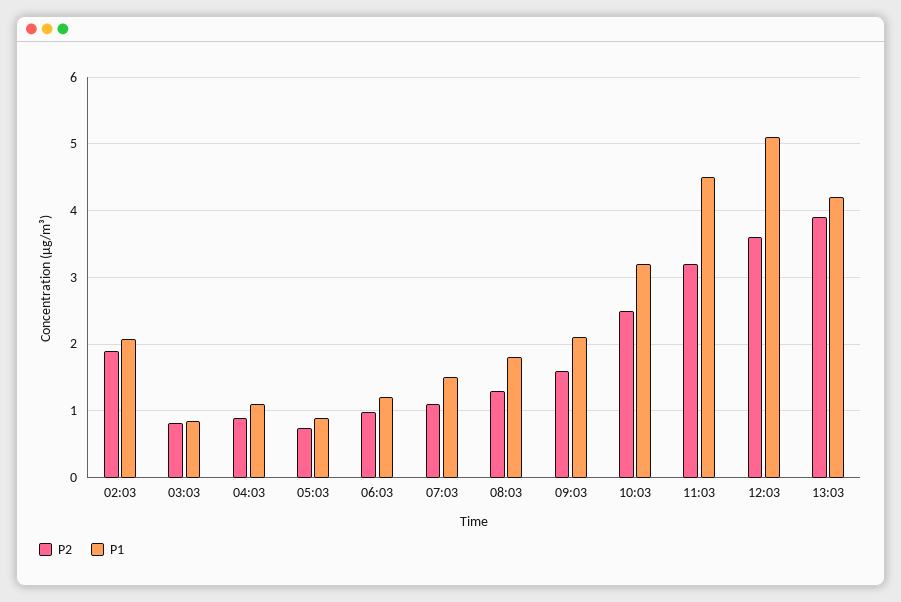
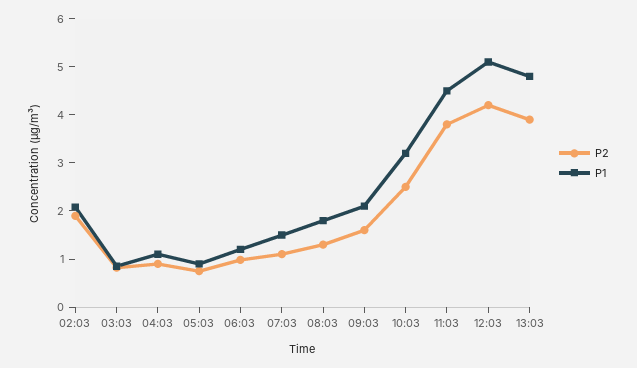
  {
    "P2": {
      "02:03": 1.9,
      "03:03": 0.8,
      "04:03": 0.9,
      "05:03": 0.8,
      "06:03": 1,
      "07:03": 1.1,
      "08:03": 1.3,
      "09:03": 1.6,
      "10:03": 2.5,
-     "11:03": 3.2,
+     "11:03": 3.8,
-     "12:03": 3.6,
+     "12:03": 4.2,
      "13:03": 3.9
    },
    "P1": {
      "02:03": 2.1,
      "03:03": 0.9,
      "04:03": 1.1,
      "05:03": 0.9,
      "06:03": 1.2,
      "07:03": 1.5,
      "08:03": 1.8,
      "09:03": 2.1,
      "10:03": 3.2,
      "11:03": 4.5,
      "12:03": 5.1,
-     "13:03": 4.2
+     "13:03": 4.8
    }
  }

